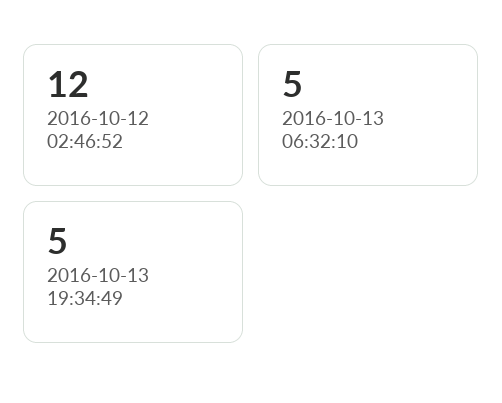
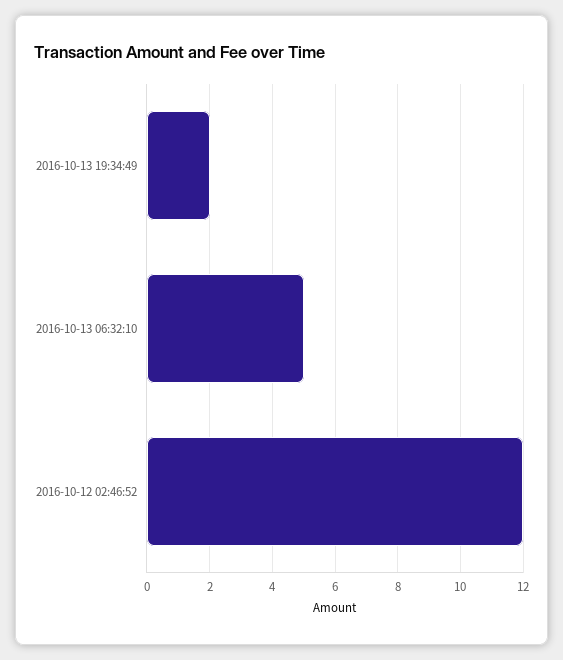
  {
    "2016-10-12 02:46:52": 12,
    "2016-10-13 06:32:10": 5,
-   "2016-10-13 19:34:49": 5
+   "2016-10-13 19:34:49": 2
  }

